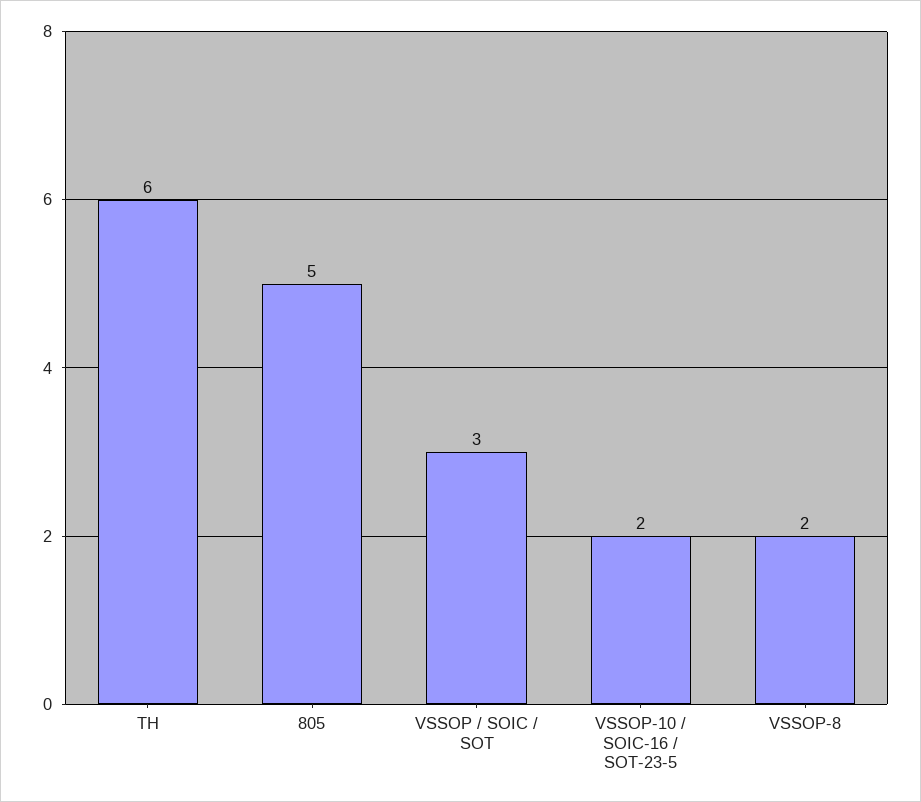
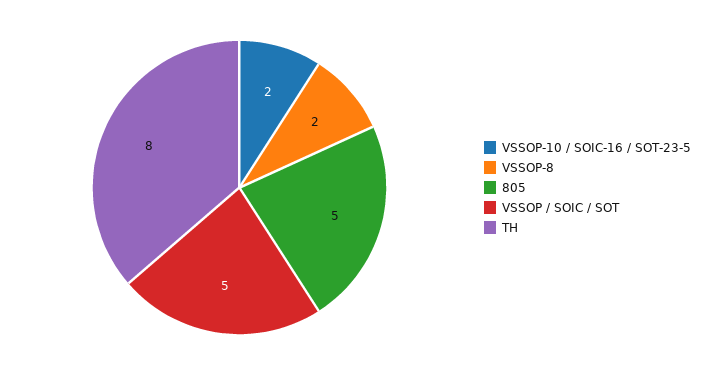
  {
-   "TH": 6,
+   "TH": 8,
    "805": 5,
-   "VSSOP / SOIC / SOT": 3,
+   "VSSOP / SOIC / SOT": 5,
    "VSSOP-10 / SOIC-16 / SOT-23-5": 2,
    "VSSOP-8": 2
  }

